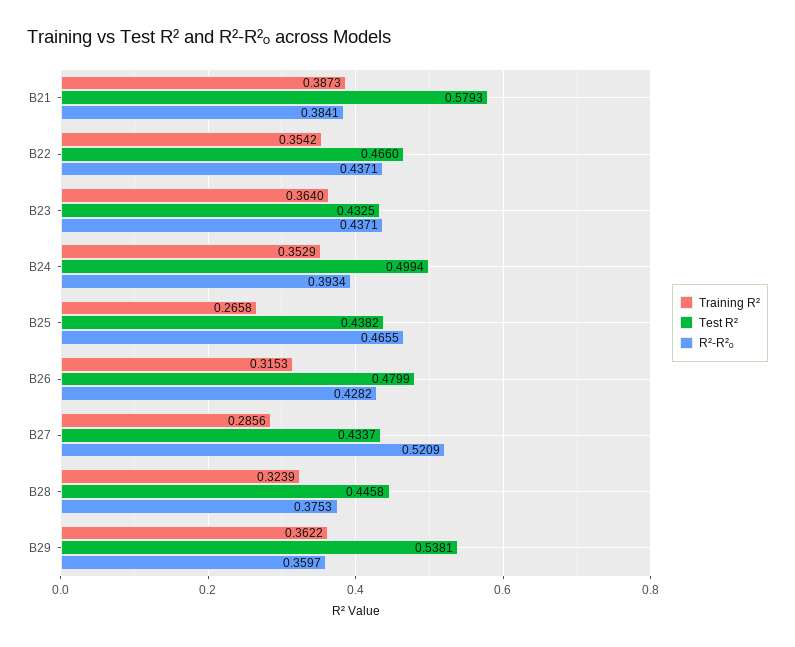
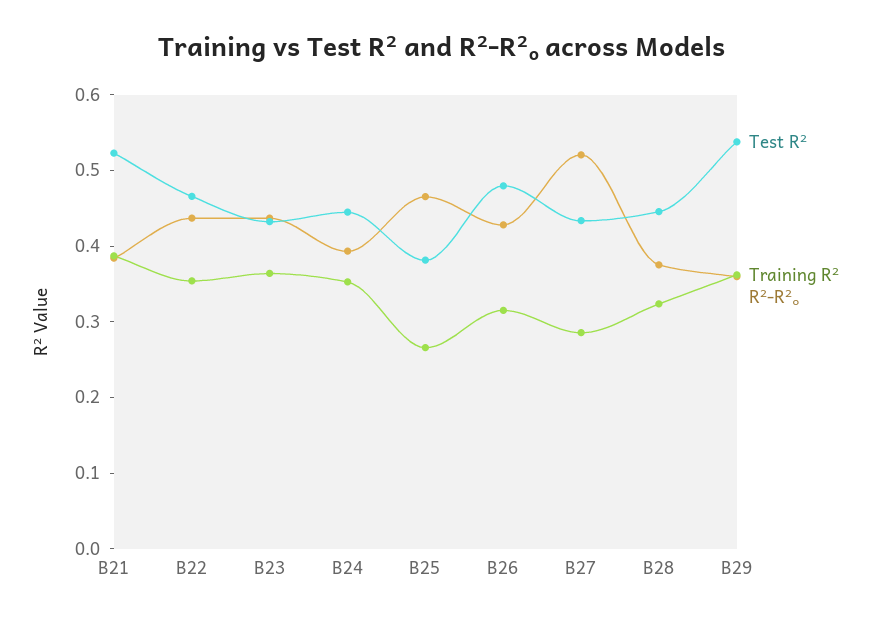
  {
    "Training R²": {
      "B21": 0.3873,
      "B22": 0.3542,
      "B23": 0.364,
      "B24": 0.3529,
      "B25": 0.2658,
      "B26": 0.3153,
      "B27": 0.2856,
      "B28": 0.3239,
      "B29": 0.3622
    },
    "Test R²": {
-     "B21": 0.5793,
+     "B21": 0.52,
      "B22": 0.466,
      "B23": 0.4325,
-     "B24": 0.4994,
+     "B24": 0.44,
-     "B25": 0.4382,
+     "B25": 0.38,
      "B26": 0.4799,
      "B27": 0.4337,
      "B28": 0.4458,
      "B29": 0.5381
    },
    "R²-R²ₒ": {
      "B21": 0.3841,
      "B22": 0.4371,
      "B23": 0.4371,
      "B24": 0.3934,
      "B25": 0.4655,
      "B26": 0.4282,
      "B27": 0.5209,
      "B28": 0.3753,
      "B29": 0.3597
    }
  }

